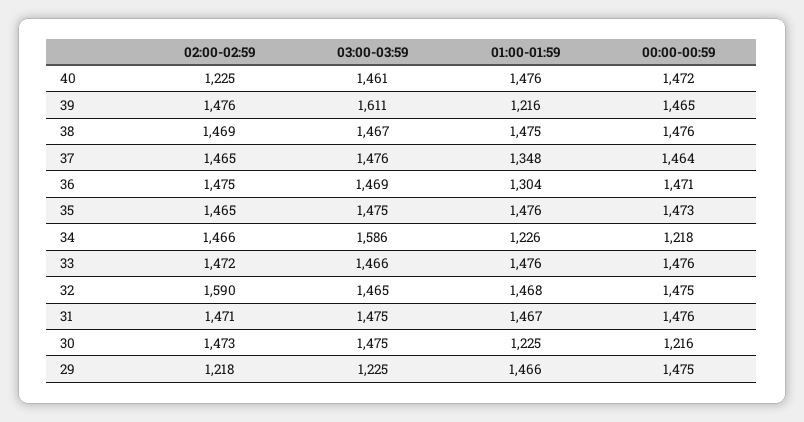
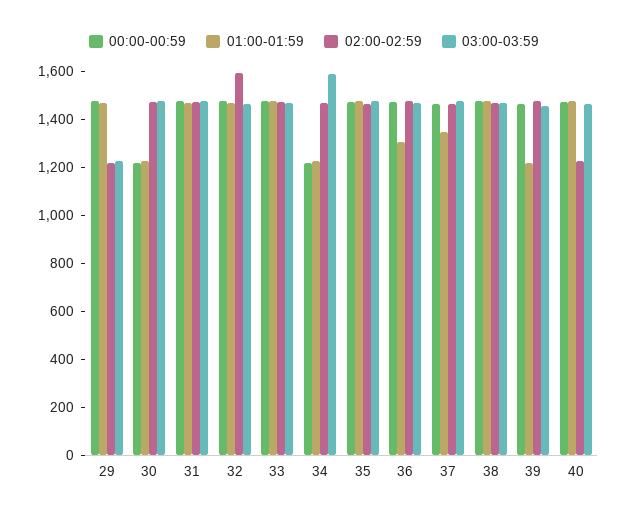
  {
    "02:00-02:59": {
      "40": 1225,
      "39": 1476,
      "38": 1469,
      "37": 1465,
      "36": 1475,
      "35": 1465,
      "34": 1466,
      "33": 1472,
      "32": 1590,
      "31": 1471,
      "30": 1473,
      "29": 1218
    },
    "03:00-03:59": {
      "40": 1461,
-     "39": 1611,
+     "39": 1450,
      "38": 1467,
      "37": 1476,
      "36": 1469,
      "35": 1475,
      "34": 1586,
      "33": 1466,
      "32": 1465,
      "31": 1475,
      "30": 1475,
      "29": 1225
    },
    "01:00-01:59": {
      "40": 1476,
      "39": 1216,
      "38": 1475,
      "37": 1348,
      "36": 1304,
      "35": 1476,
      "34": 1226,
      "33": 1476,
      "32": 1468,
      "31": 1467,
      "30": 1225,
      "29": 1466
    },
    "00:00-00:59": {
      "40": 1472,
      "39": 1465,
      "38": 1476,
      "37": 1464,
      "36": 1471,
      "35": 1473,
      "34": 1218,
      "33": 1476,
      "32": 1475,
      "31": 1476,
      "30": 1216,
      "29": 1475
    }
  }

